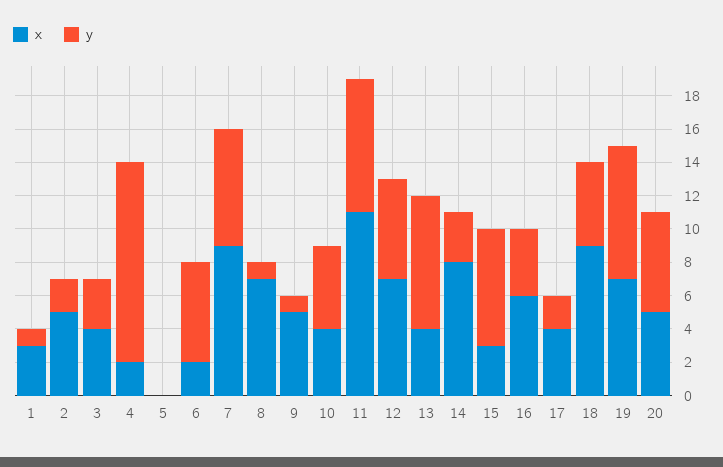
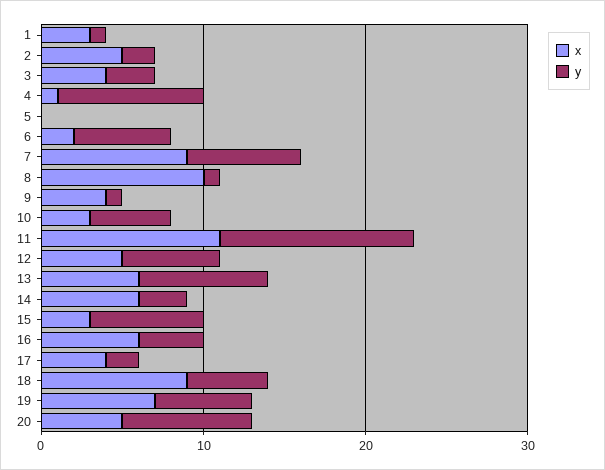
  {
    "x": {
      "1": 3,
      "2": 5,
      "3": 4,
-     "4": 2,
+     "4": 1,
      "5": 0,
      "6": 2,
      "7": 9,
-     "8": 7,
+     "8": 10,
-     "9": 5,
+     "9": 4,
-     "10": 4,
+     "10": 3,
      "11": 11,
-     "12": 7,
+     "12": 5,
-     "13": 4,
+     "13": 6,
-     "14": 8,
+     "14": 6,
      "15": 3,
      "16": 6,
      "17": 4,
      "18": 9,
      "19": 7,
      "20": 5
    },
    "y": {
      "1": 1,
      "2": 2,
      "3": 3,
-     "4": 12,
+     "4": 9,
      "5": 0,
      "6": 6,
      "7": 7,
      "8": 1,
      "9": 1,
      "10": 5,
-     "11": 8,
+     "11": 12,
      "12": 6,
      "13": 8,
      "14": 3,
      "15": 7,
      "16": 4,
      "17": 2,
      "18": 5,
-     "19": 8,
+     "19": 6,
-     "20": 6
+     "20": 8
    }
  }

